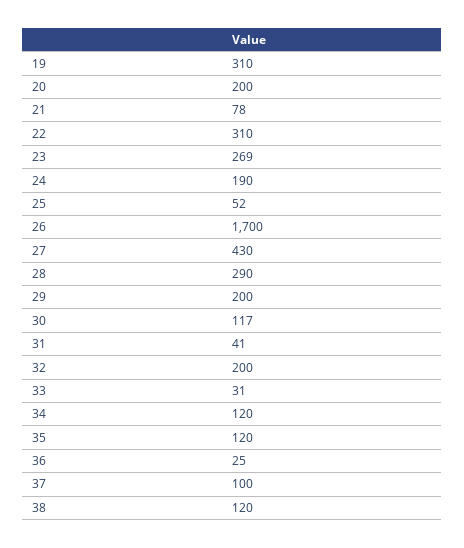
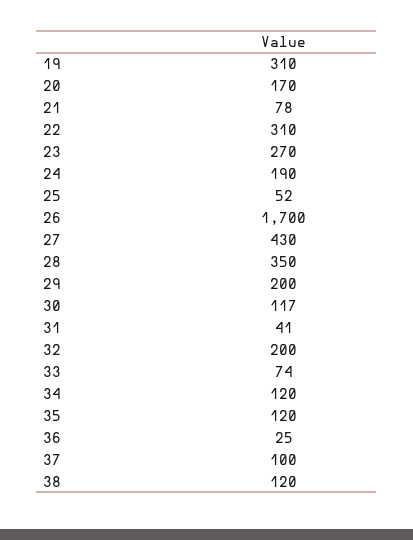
  {
    "19": 310,
-   "20": 200,
+   "20": 170,
    "21": 78,
    "22": 310,
-   "23": 269,
+   "23": 270,
    "24": 190,
    "25": 52,
    "26": 1700,
    "27": 430,
-   "28": 290,
+   "28": 350,
    "29": 200,
    "30": 117,
    "31": 41,
    "32": 200,
-   "33": 31,
+   "33": 74,
    "34": 120,
    "35": 120,
    "36": 25,
    "37": 100,
    "38": 120
  }

